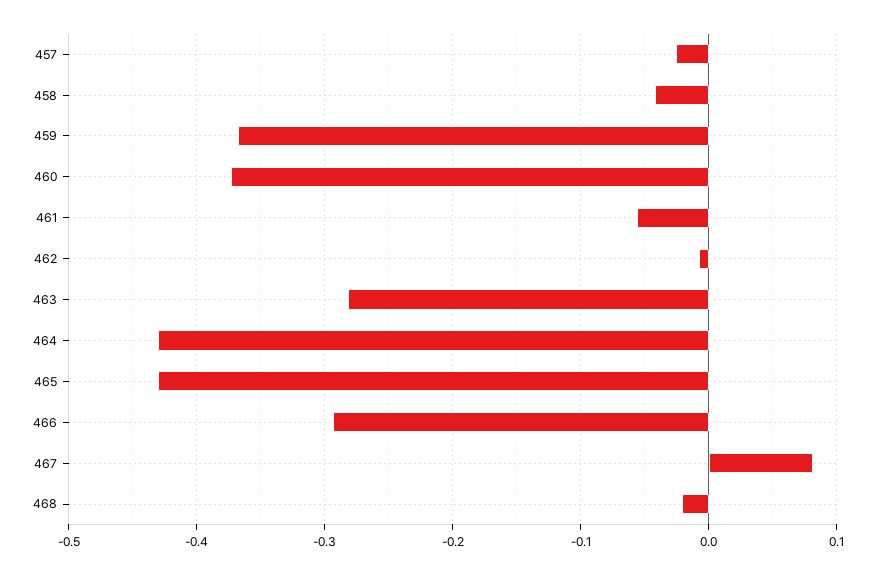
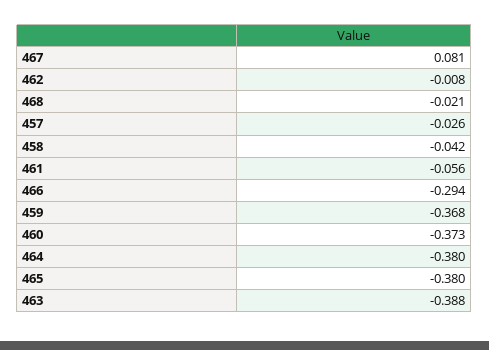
  {
    "457": -0.026,
    "458": -0.042,
    "459": -0.368,
    "460": -0.373,
    "461": -0.056,
    "462": -0.008,
-   "463": -0.28,
+   "463": -0.388,
-   "464": -0.43,
+   "464": -0.38,
-   "465": -0.43,
+   "465": -0.38,
    "466": -0.294,
    "467": 0.081,
    "468": -0.021
  }

